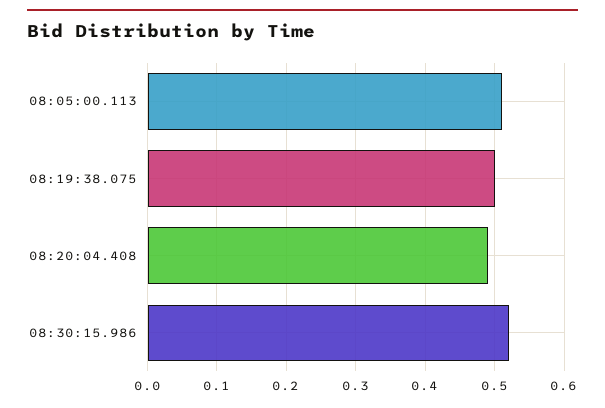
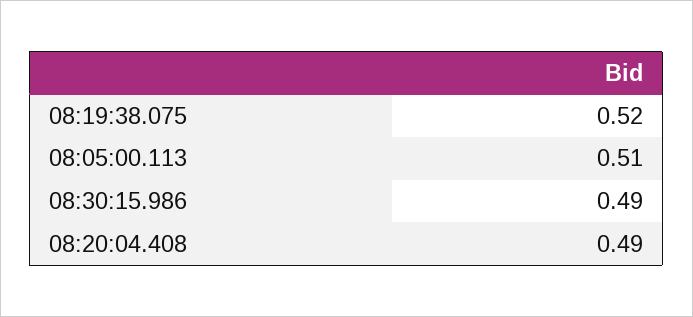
  {
    "08:05:00.113": 0.51,
-   "08:19:38.075": 0.5,
+   "08:19:38.075": 0.52,
    "08:20:04.408": 0.49,
-   "08:30:15.986": 0.52
+   "08:30:15.986": 0.49
  }

